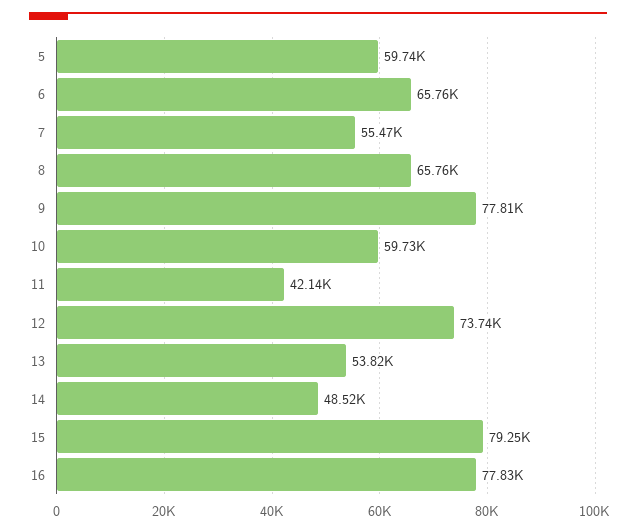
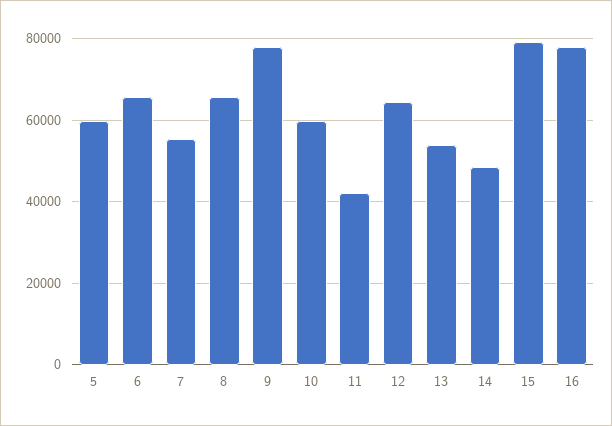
  {
    "5": 59740,
    "6": 65760,
    "7": 55470,
    "8": 65760,
    "9": 77810,
    "10": 59730,
    "11": 42140,
-   "12": 73740,
+   "12": 64000,
    "13": 53820,
    "14": 48520,
    "15": 79250,
    "16": 77830
  }

